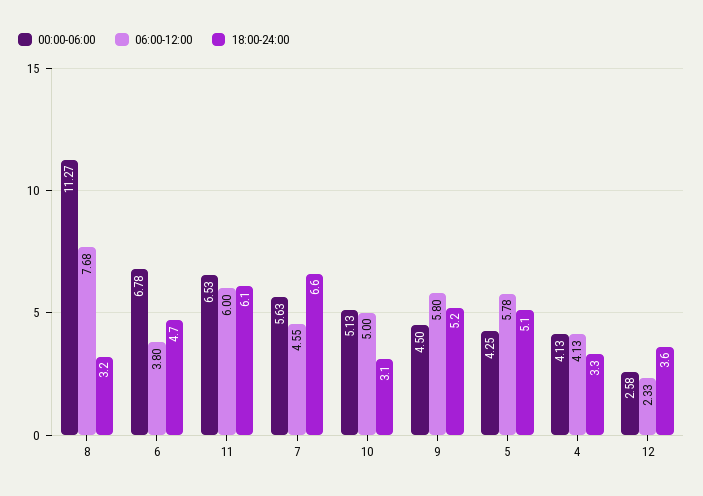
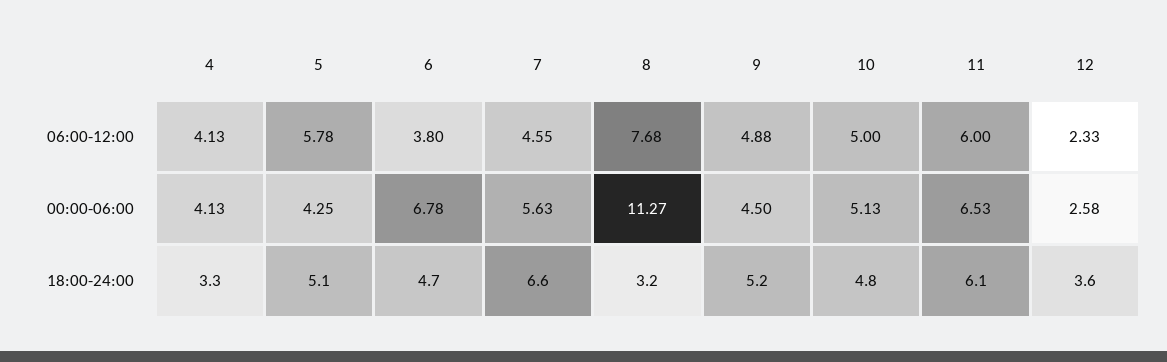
  {
    "00:00-06:00": {
      "8": 11.27,
      "6": 6.78,
      "11": 6.53,
      "7": 5.63,
      "10": 5.13,
      "9": 4.5,
      "5": 4.25,
      "4": 4.13,
      "12": 2.58
    },
    "06:00-12:00": {
      "8": 7.68,
      "6": 3.8,
      "11": 6,
      "7": 4.55,
      "10": 5,
-     "9": 5.8,
+     "9": 4.88,
      "5": 5.78,
      "4": 4.13,
      "12": 2.33
    },
    "18:00-24:00": {
      "8": 3.2,
      "6": 4.7,
      "11": 6.1,
      "7": 6.6,
-     "10": 3.1,
+     "10": 4.8,
      "9": 5.2,
      "5": 5.1,
      "4": 3.3,
      "12": 3.6
    }
  }

